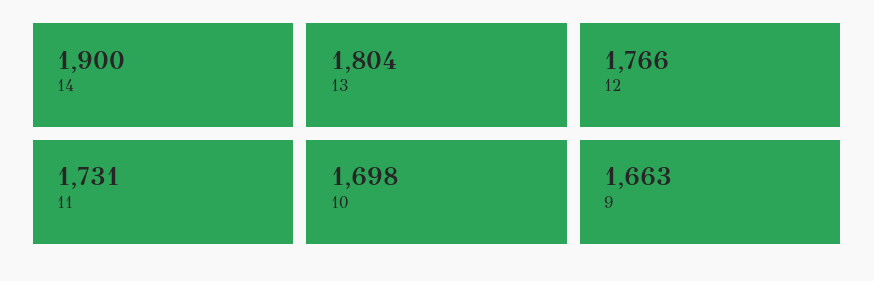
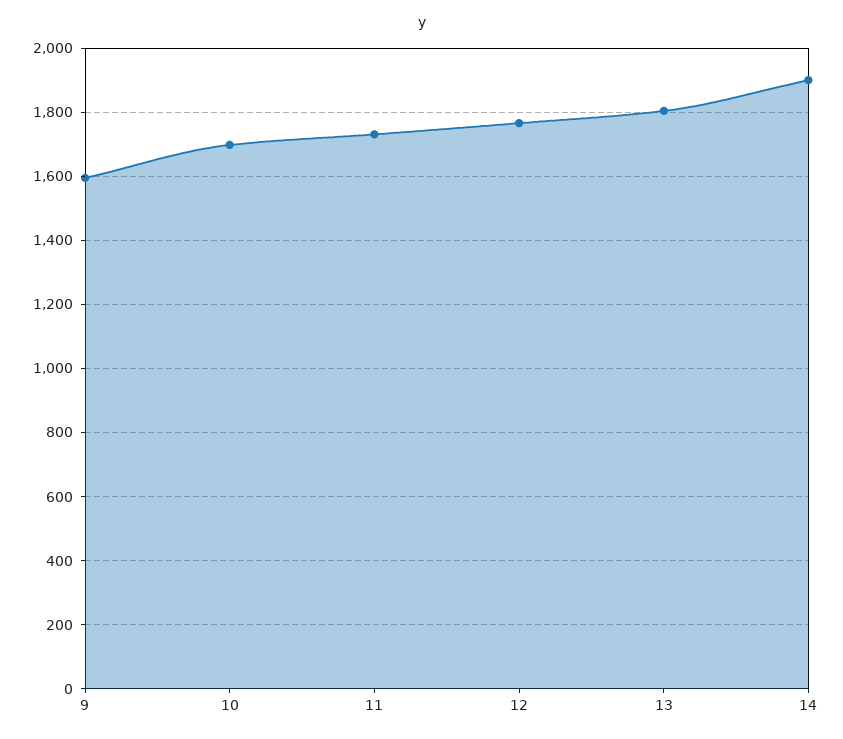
  {
    "14": 1900,
    "13": 1804,
    "12": 1766,
    "11": 1731,
    "10": 1698,
-   "9": 1663
+   "9": 1600
  }

